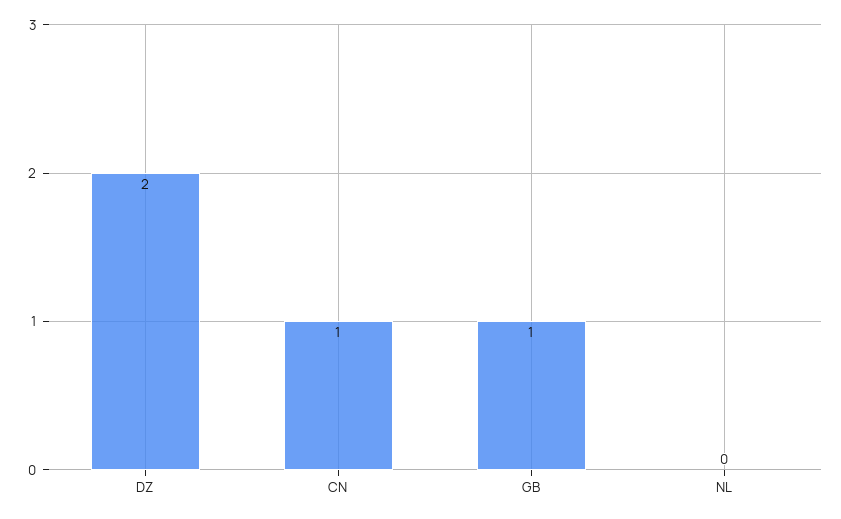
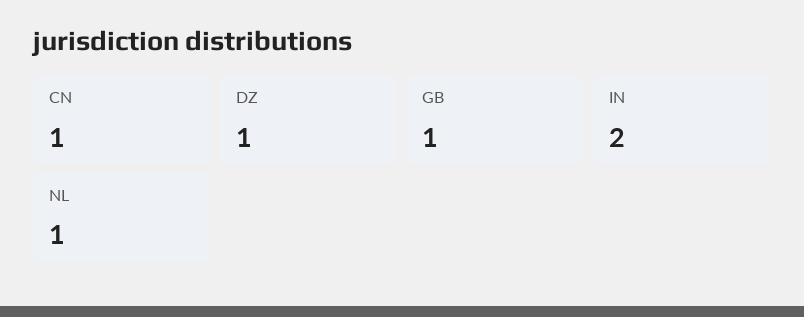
  {
-   "DZ": 2,
+   "DZ": 1,
    "CN": 1,
    "GB": 1,
-   "NL": 0
+   "NL": 1,
+   "IN": 2
  }

